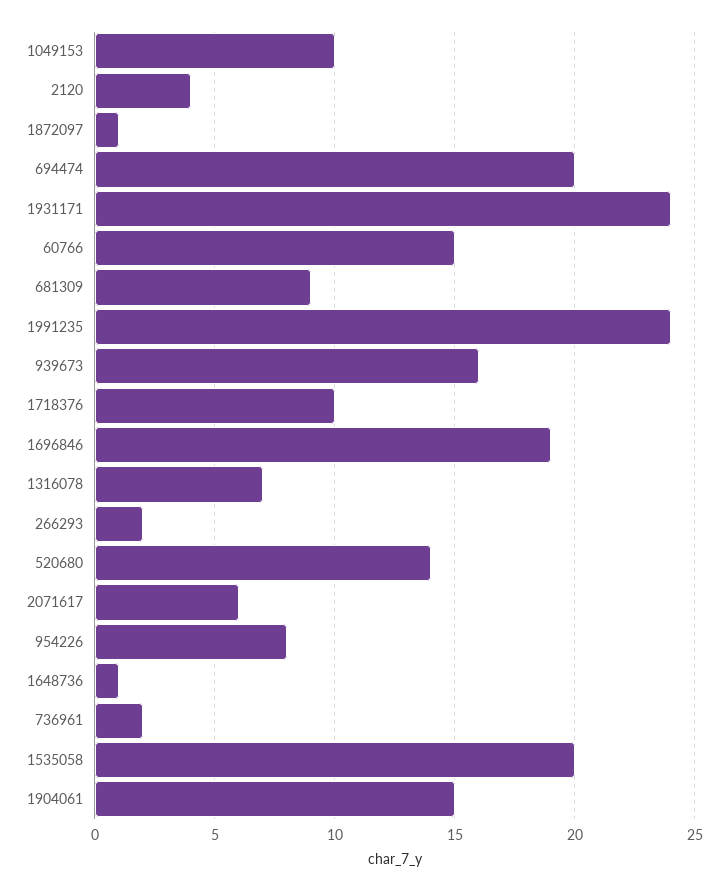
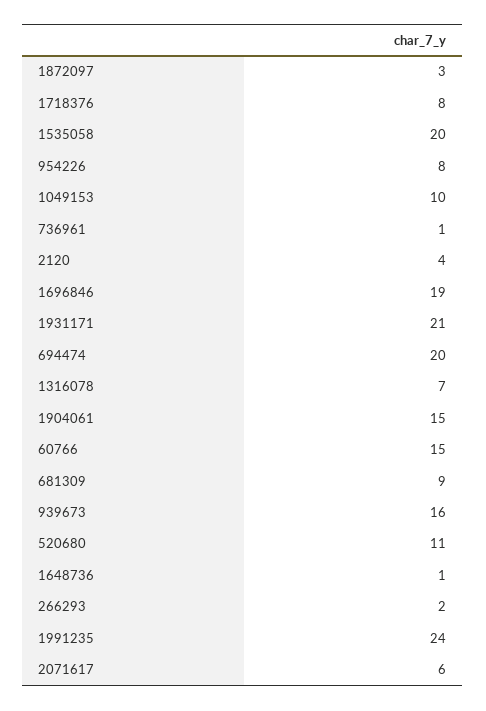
  {
    "1049153": 10,
    "2120": 4,
-   "1872097": 1,
+   "1872097": 3,
    "694474": 20,
-   "1931171": 24,
+   "1931171": 21,
    "60766": 15,
    "681309": 9,
    "1991235": 24,
    "939673": 16,
-   "1718376": 10,
+   "1718376": 8,
    "1696846": 19,
    "1316078": 7,
    "266293": 2,
-   "520680": 14,
+   "520680": 11,
    "2071617": 6,
    "954226": 8,
    "1648736": 1,
-   "736961": 2,
+   "736961": 1,
    "1535058": 20,
    "1904061": 15
  }

